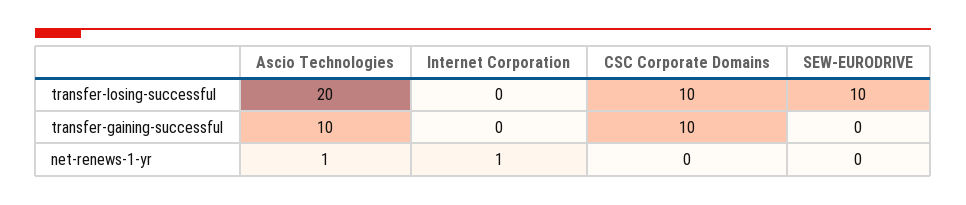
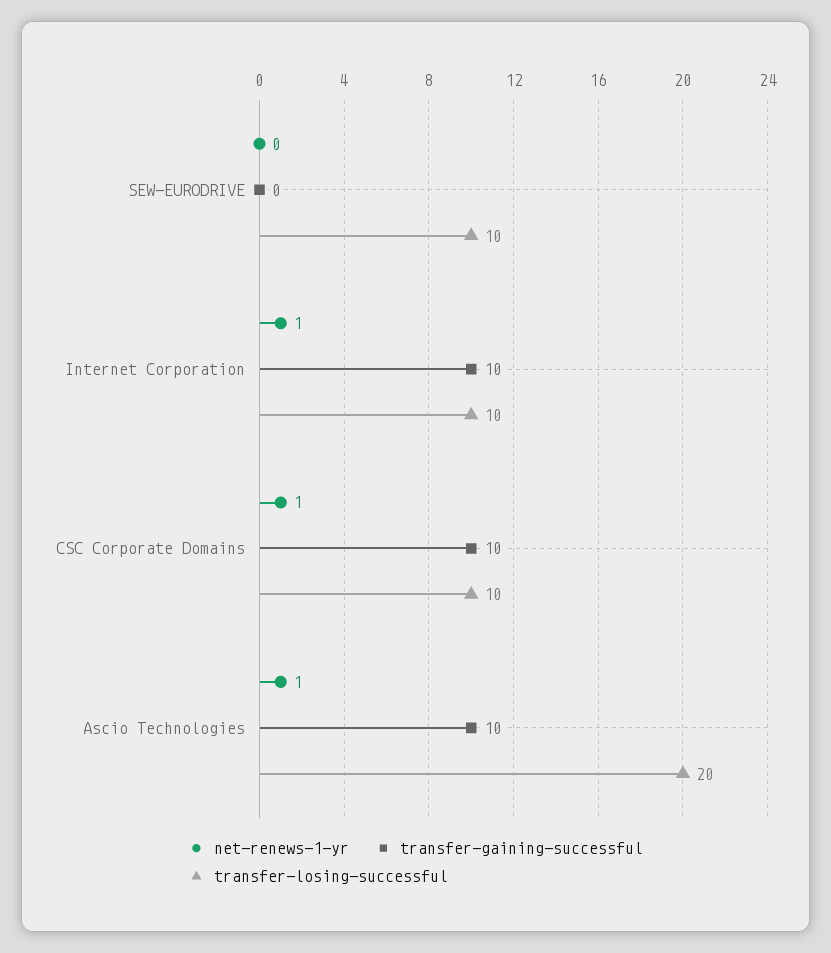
  {
    "transfer-losing-successful": {
      "Ascio Technologies": 20,
-     "Internet Corporation": 0,
+     "Internet Corporation": 10,
      "CSC Corporate Domains": 10,
      "SEW-EURODRIVE": 10
    },
    "transfer-gaining-successful": {
      "Ascio Technologies": 10,
-     "Internet Corporation": 0,
+     "Internet Corporation": 10,
      "CSC Corporate Domains": 10,
      "SEW-EURODRIVE": 0
    },
    "net-renews-1-yr": {
      "Ascio Technologies": 1,
      "Internet Corporation": 1,
-     "CSC Corporate Domains": 0,
+     "CSC Corporate Domains": 1,
      "SEW-EURODRIVE": 0
    }
  }

